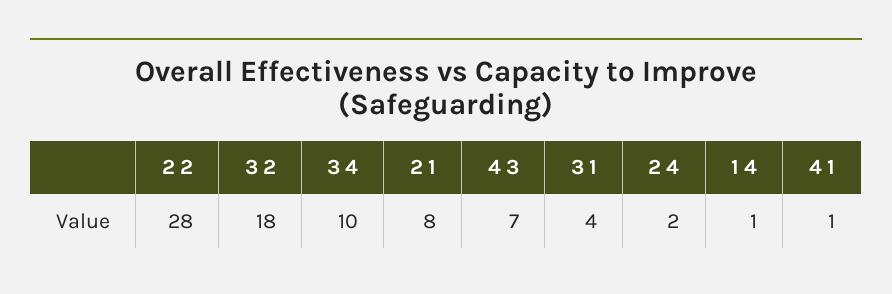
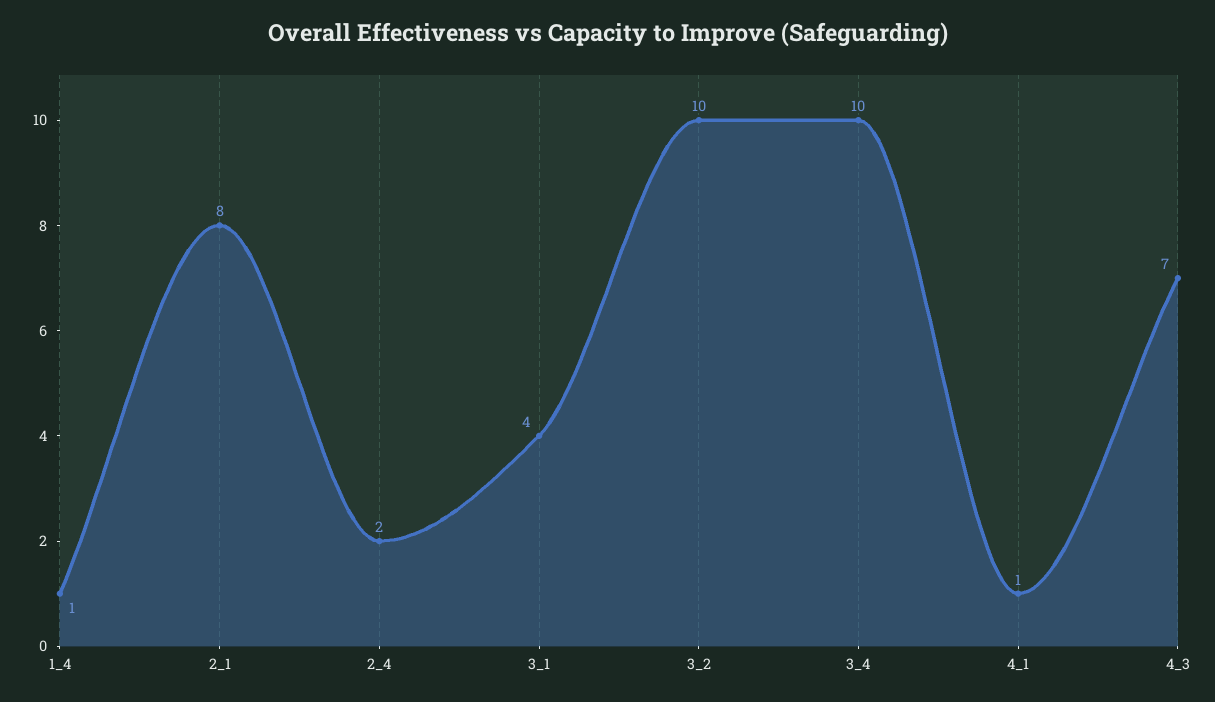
  {
-   "2 2": 28,
-   "3 2": 18,
+   "3 2": 10,
    "3 4": 10,
    "2 1": 8,
    "4 3": 7,
    "3 1": 4,
    "2 4": 2,
    "1 4": 1,
    "4 1": 1
  }

